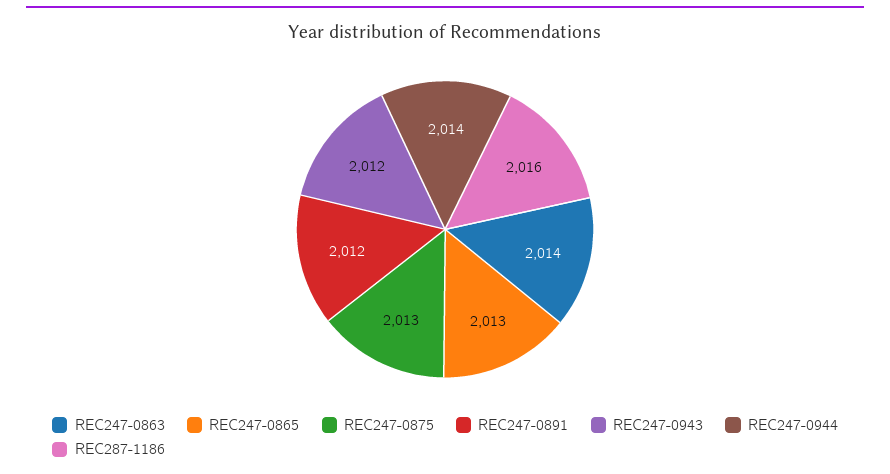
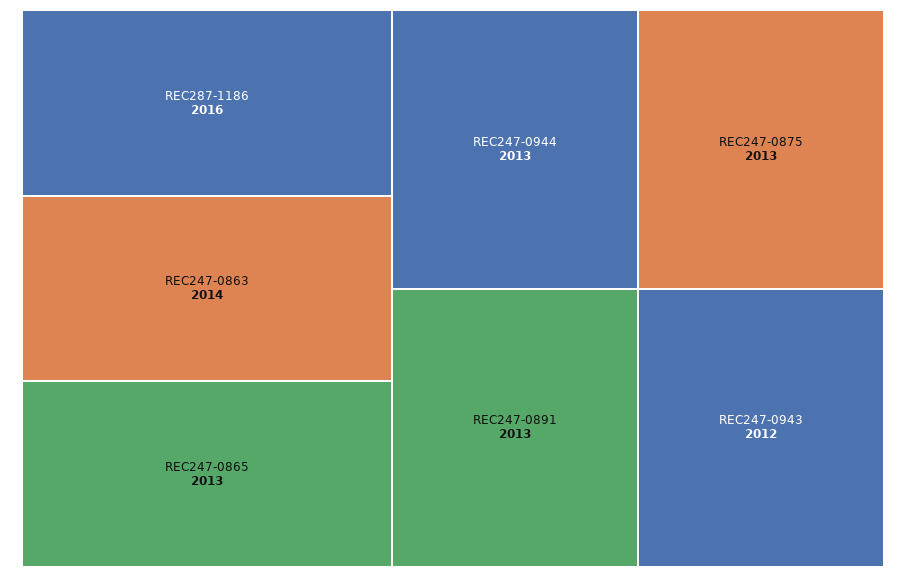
  {
    "REC247-0863": 2014,
    "REC247-0865": 2013,
    "REC247-0875": 2013,
-   "REC247-0891": 2012,
+   "REC247-0891": 2013,
    "REC247-0943": 2012,
-   "REC247-0944": 2014,
+   "REC247-0944": 2013,
    "REC287-1186": 2016
  }

